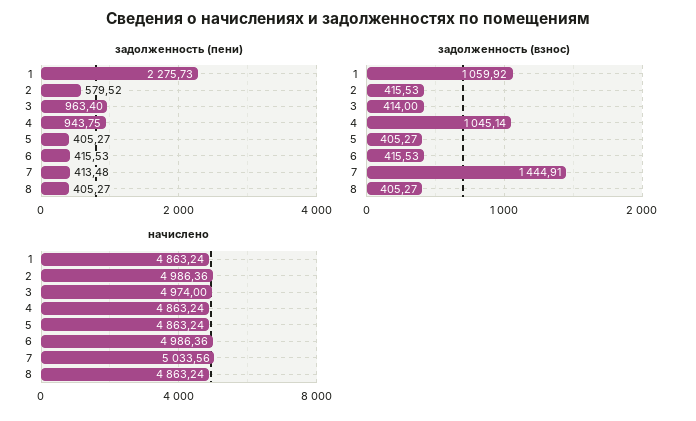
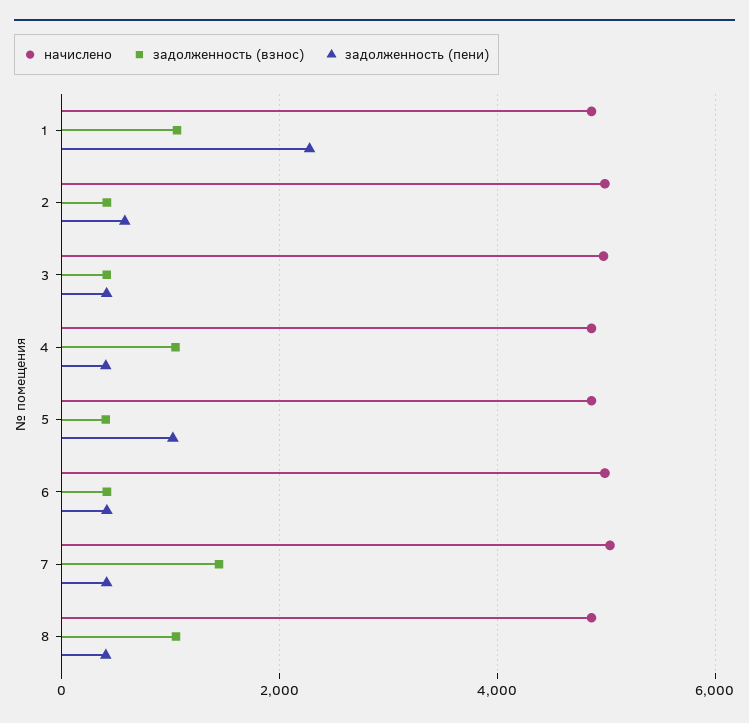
  {
    "задолженность (пени)": {
      "1": 2275.73,
      "2": 579.52,
-     "3": 963.4,
+     "3": 400,
-     "4": 943.75,
+     "4": 400,
-     "5": 405.27,
+     "5": 1000,
      "6": 415.53,
      "7": 413.48,
      "8": 405.27
    },
    "задолженность (взнос)": {
      "1": 1059.92,
      "2": 415.53,
      "3": 414,
      "4": 1045.14,
      "5": 405.27,
      "6": 415.53,
      "7": 1444.91,
-     "8": 405.27
+     "8": 1000
    },
    "начислено": {
      "1": 4863.24,
      "2": 4986.36,
      "3": 4974,
      "4": 4863.24,
      "5": 4863.24,
      "6": 4986.36,
      "7": 5033.56,
      "8": 4863.24
    }
  }

